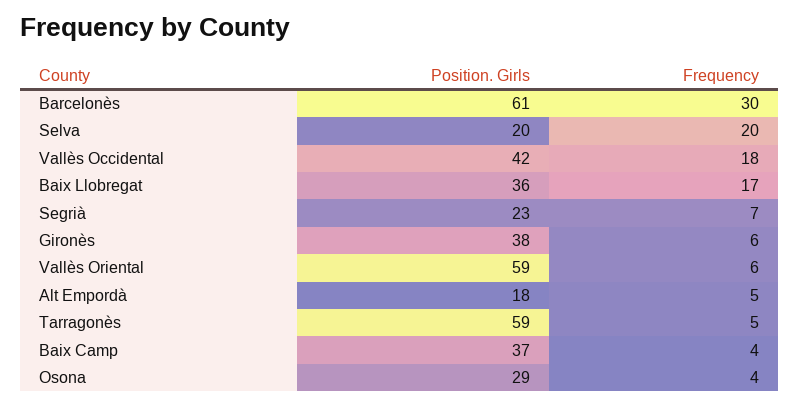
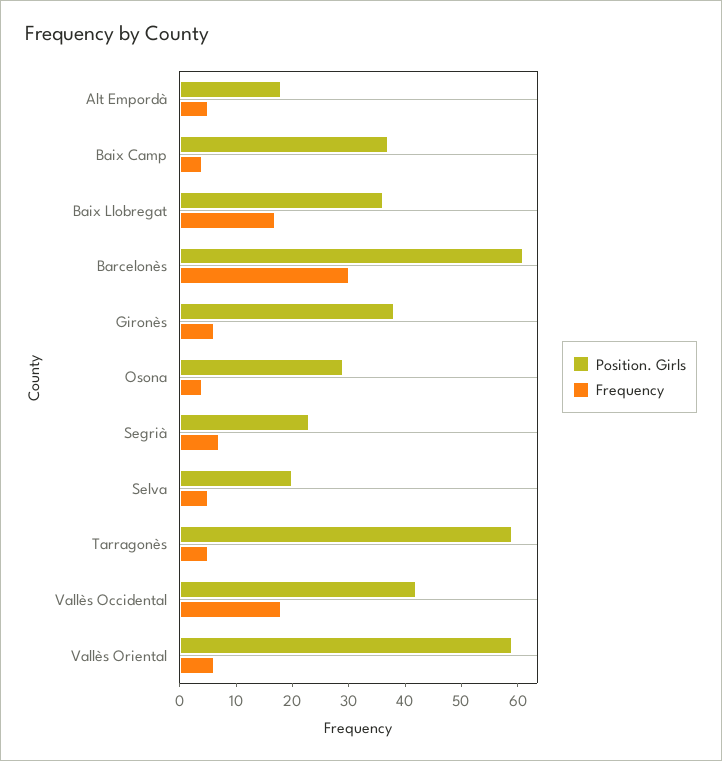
  {
    "Position. Girls": {
      "Barcelonès": 61,
      "Selva": 20,
      "Vallès Occidental": 42,
      "Baix Llobregat": 36,
      "Segrià": 23,
      "Gironès": 38,
      "Vallès Oriental": 59,
      "Alt Empordà": 18,
      "Tarragonès": 59,
      "Baix Camp": 37,
      "Osona": 29
    },
    "Frequency": {
      "Barcelonès": 30,
-     "Selva": 20,
+     "Selva": 5,
      "Vallès Occidental": 18,
      "Baix Llobregat": 17,
      "Segrià": 7,
      "Gironès": 6,
      "Vallès Oriental": 6,
      "Alt Empordà": 5,
      "Tarragonès": 5,
      "Baix Camp": 4,
      "Osona": 4
    }
  }

